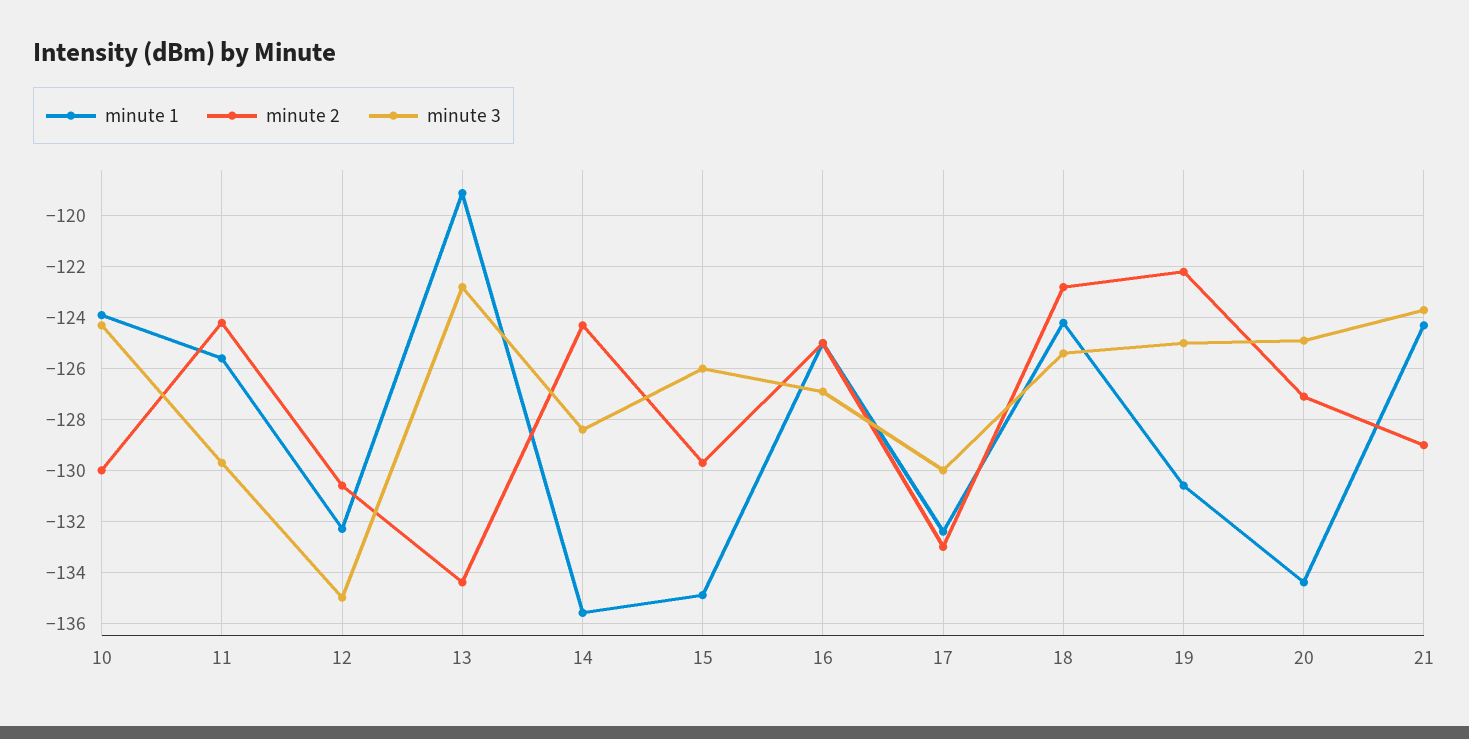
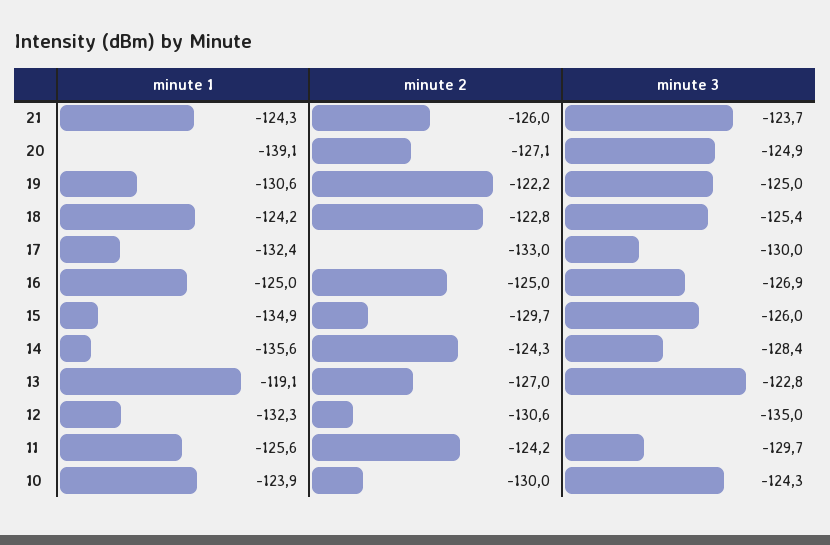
  {
    "minute 1": {
      "10": -123.9,
      "11": -125.6,
      "12": -132.3,
      "13": -119.1,
      "14": -135.6,
      "15": -134.9,
      "16": -125,
      "17": -132.4,
      "18": -124.2,
      "19": -130.6,
-     "20": -134.5,
+     "20": -139.1,
      "21": -124.3
    },
    "minute 2": {
      "10": -130,
      "11": -124.2,
      "12": -130.6,
-     "13": -134.5,
+     "13": -127,
      "14": -124.3,
      "15": -129.7,
      "16": -125,
      "17": -133,
      "18": -122.8,
      "19": -122.2,
      "20": -127.1,
-     "21": -129
+     "21": -126
    },
    "minute 3": {
      "10": -124.3,
      "11": -129.7,
      "12": -135,
      "13": -122.8,
      "14": -128.4,
      "15": -126,
      "16": -126.9,
      "17": -130,
      "18": -125.4,
      "19": -125,
      "20": -124.9,
      "21": -123.7
    }
  }

